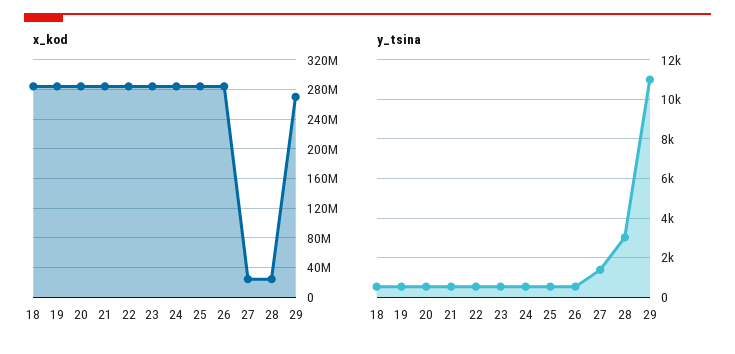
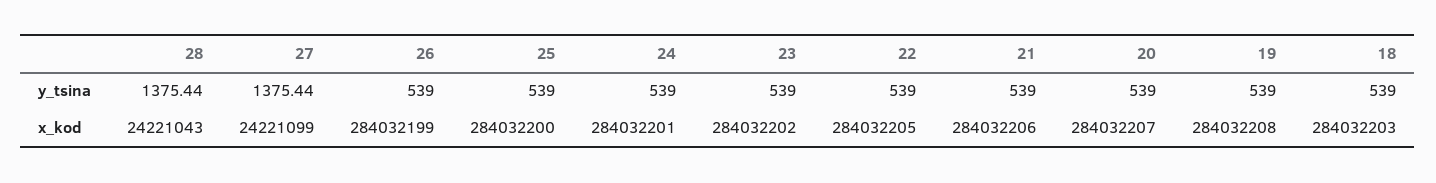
  {
    "x_kod": {
      "18": 284032203,
      "19": 284032208,
      "20": 284032207,
      "21": 284032206,
      "22": 284032205,
      "23": 284032202,
      "24": 284032201,
      "25": 284032200,
      "26": 284032199,
      "27": 24221099,
-     "28": 24221043,
+     "28": 24221043
-     "29": 270000000
    },
    "y_tsina": {
      "18": 539,
      "19": 539,
      "20": 539,
      "21": 539,
      "22": 539,
      "23": 539,
      "24": 539,
      "25": 539,
      "26": 539,
      "27": 1375.44,
-     "28": 3000,
+     "28": 1375.44
-     "29": 11000
    }
  }

